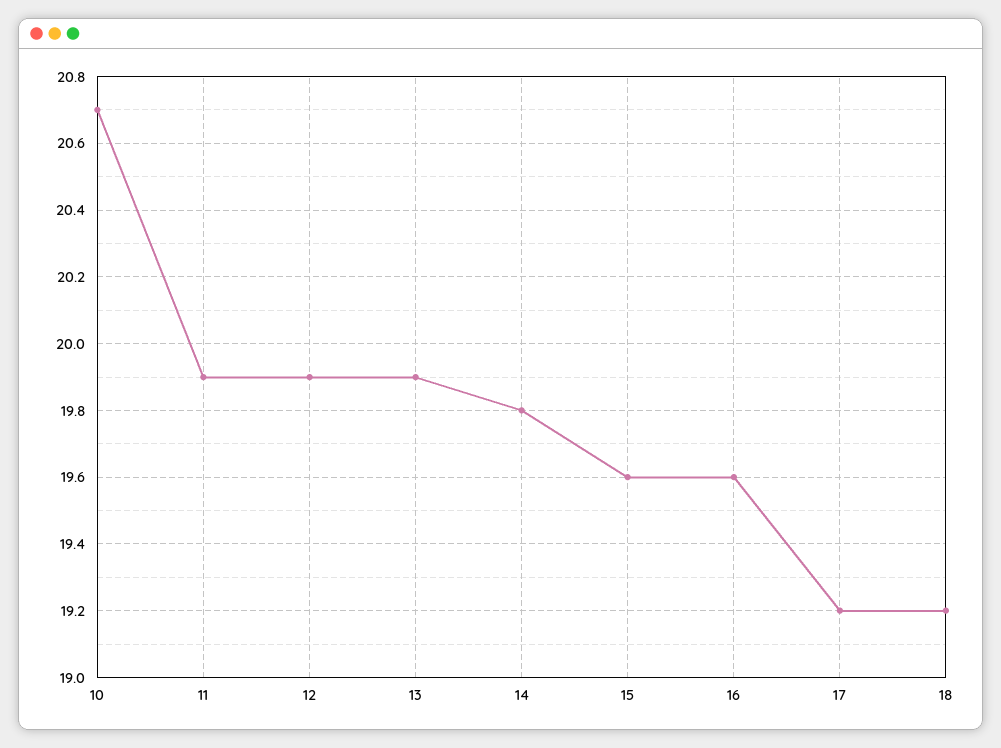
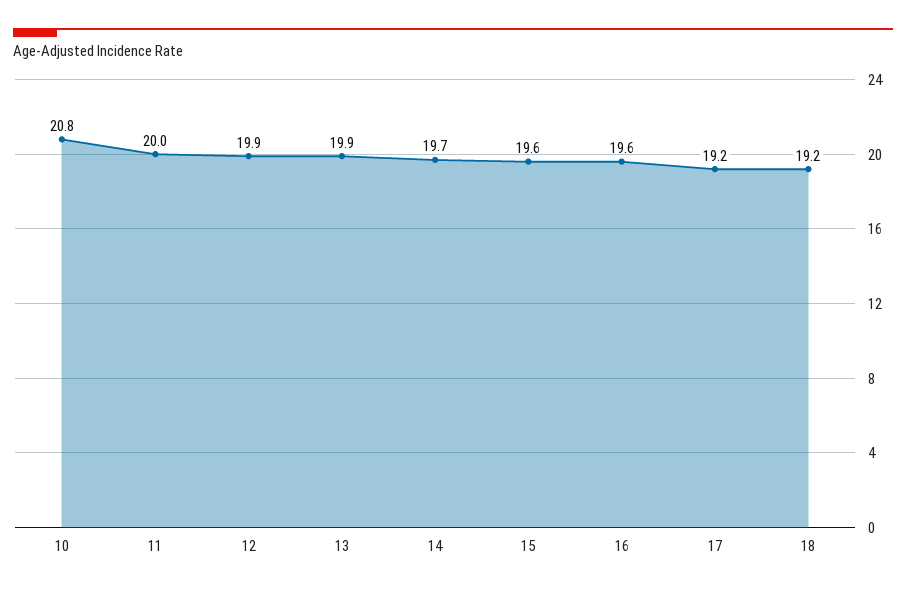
  {
-   "10": 20.7,
+   "10": 20.8,
-   "11": 19.9,
+   "11": 20,
    "12": 19.9,
    "13": 19.9,
-   "14": 19.8,
+   "14": 19.7,
    "15": 19.6,
    "16": 19.6,
    "17": 19.2,
    "18": 19.2
  }

